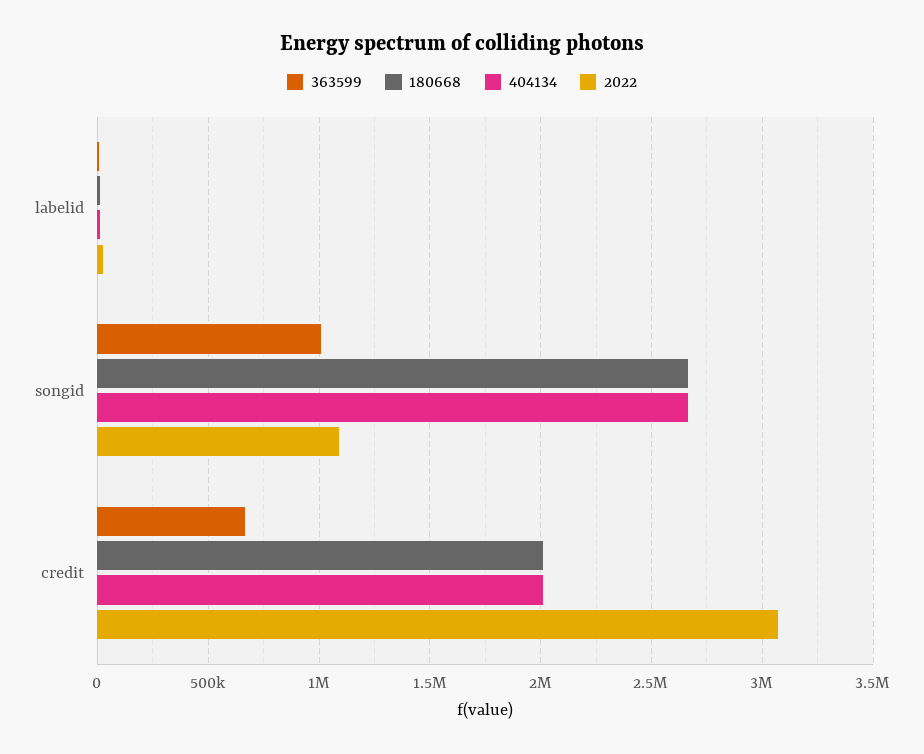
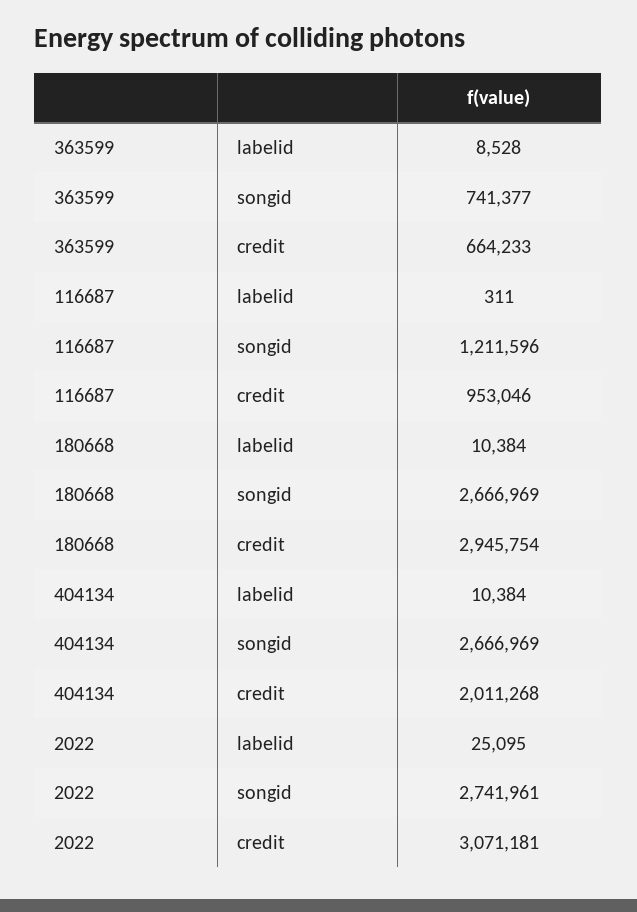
  {
    "363599": {
      "labelid": 8528,
-     "songid": 1000000,
+     "songid": 741377,
      "credit": 664233
    },
    "180668": {
      "labelid": 10384,
      "songid": 2666969,
-     "credit": 2000000
+     "credit": 2945754
    },
    "404134": {
      "labelid": 10384,
      "songid": 2666969,
      "credit": 2011268
    },
    "2022": {
      "labelid": 25095,
-     "songid": 1100000,
+     "songid": 2741961,
      "credit": 3071181
-   }
+   },
+   "116687": {
+     "labelid": 311,
+     "songid": 1211596,
+     "credit": 953046
+   }
  }

